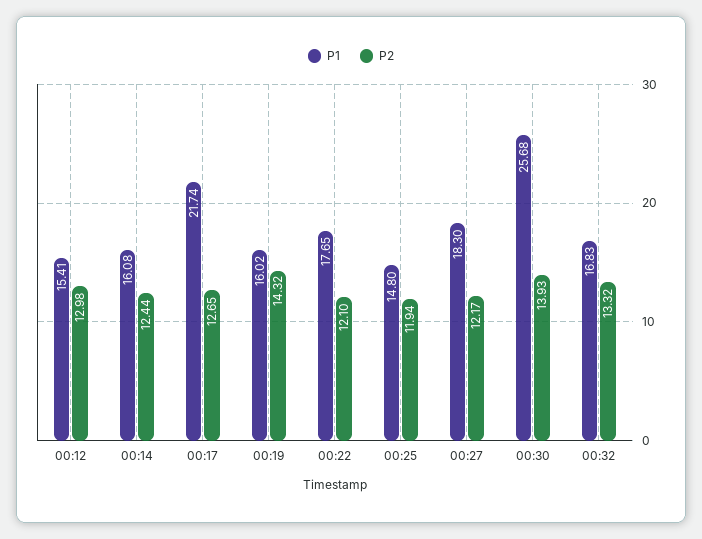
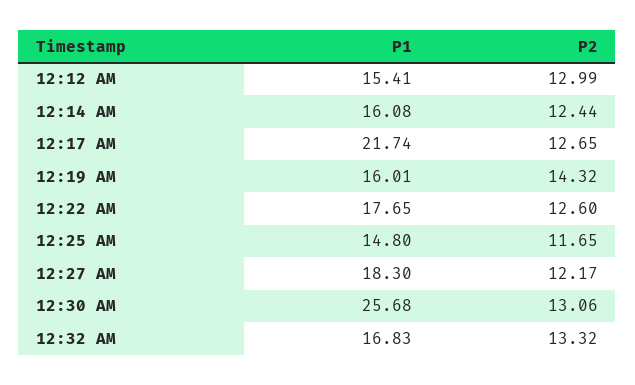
  {
    "P1": {
      "00:12": 15.41,
      "00:14": 16.08,
      "00:17": 21.74,
-     "00:19": 16.02,
+     "00:19": 16.01,
      "00:22": 17.65,
      "00:25": 14.8,
      "00:27": 18.3,
      "00:30": 25.68,
      "00:32": 16.83
    },
    "P2": {
-     "00:12": 12.98,
+     "00:12": 12.99,
      "00:14": 12.44,
      "00:17": 12.65,
      "00:19": 14.32,
-     "00:22": 12.1,
+     "00:22": 12.6,
-     "00:25": 11.94,
+     "00:25": 11.65,
      "00:27": 12.17,
-     "00:30": 13.93,
+     "00:30": 13.06,
      "00:32": 13.32
    }
  }

